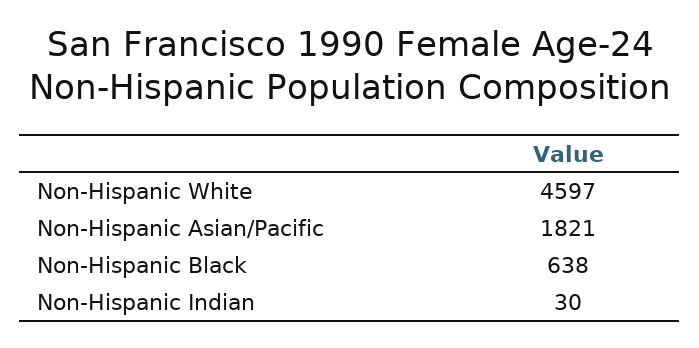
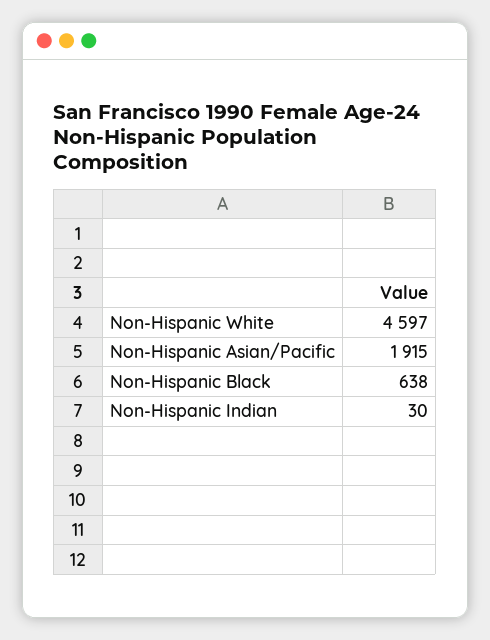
  {
    "Non-Hispanic White": 4597,
-   "Non-Hispanic Asian/Pacific": 1821,
+   "Non-Hispanic Asian/Pacific": 1915,
    "Non-Hispanic Black": 638,
    "Non-Hispanic Indian": 30
  }

